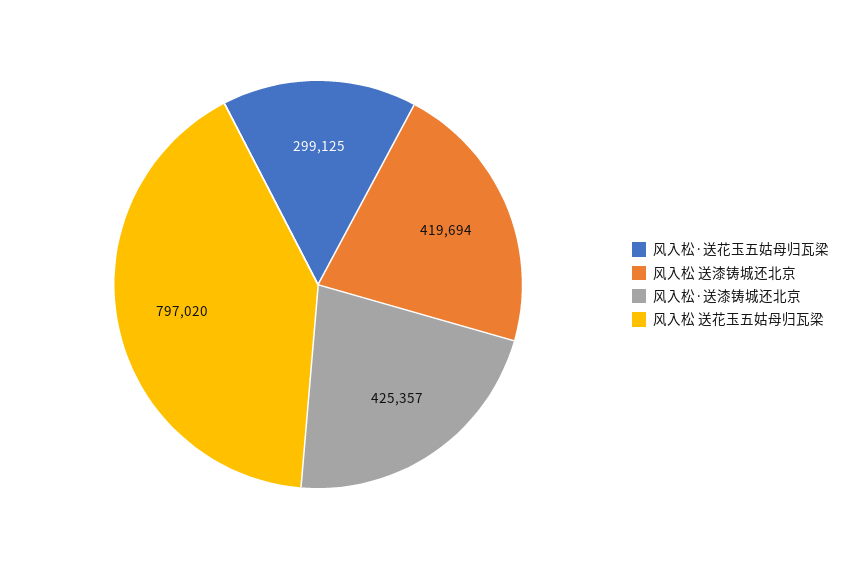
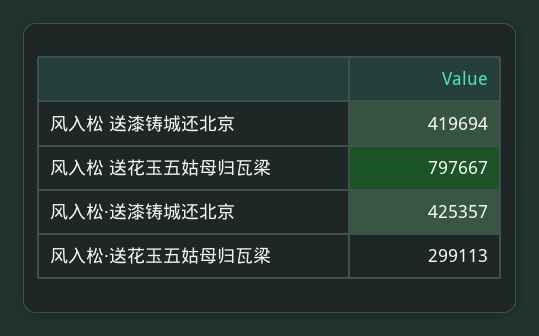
  {
-   "风入松·送花玉五姑母归瓦梁": 299125,
+   "风入松·送花玉五姑母归瓦梁": 299113,
    "风入松 送漆铸城还北京": 419694,
    "风入松·送漆铸城还北京": 425357,
-   "风入松 送花玉五姑母归瓦梁": 797020
+   "风入松 送花玉五姑母归瓦梁": 797667
  }

